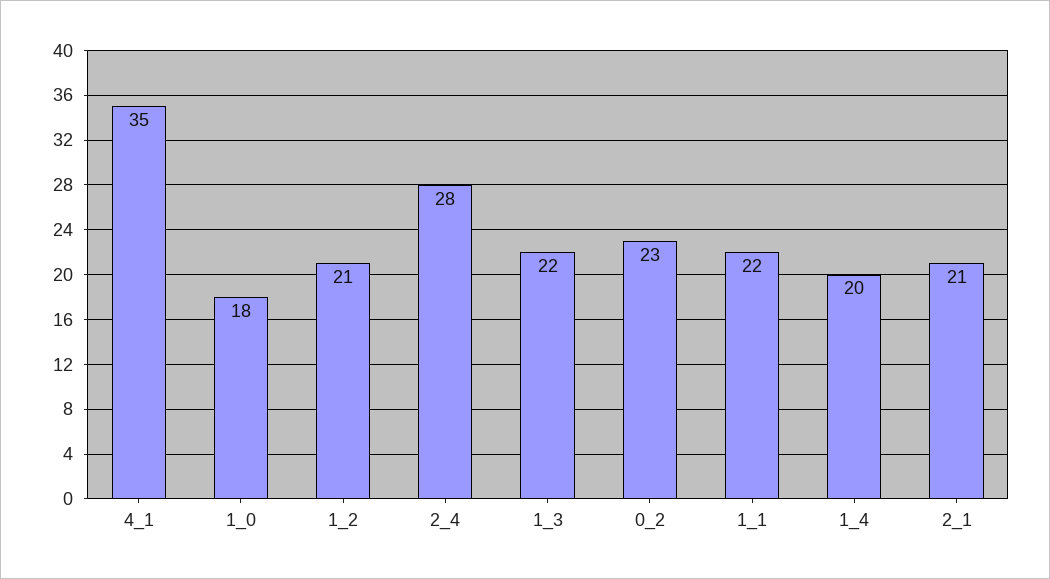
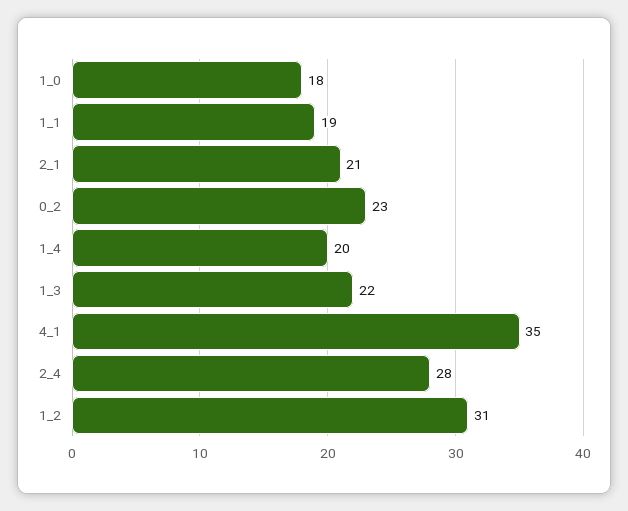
  {
    "4_1": 35,
    "1_0": 18,
-   "1_2": 21,
+   "1_2": 31,
    "2_4": 28,
    "1_3": 22,
    "0_2": 23,
-   "1_1": 22,
+   "1_1": 19,
    "1_4": 20,
    "2_1": 21
  }

